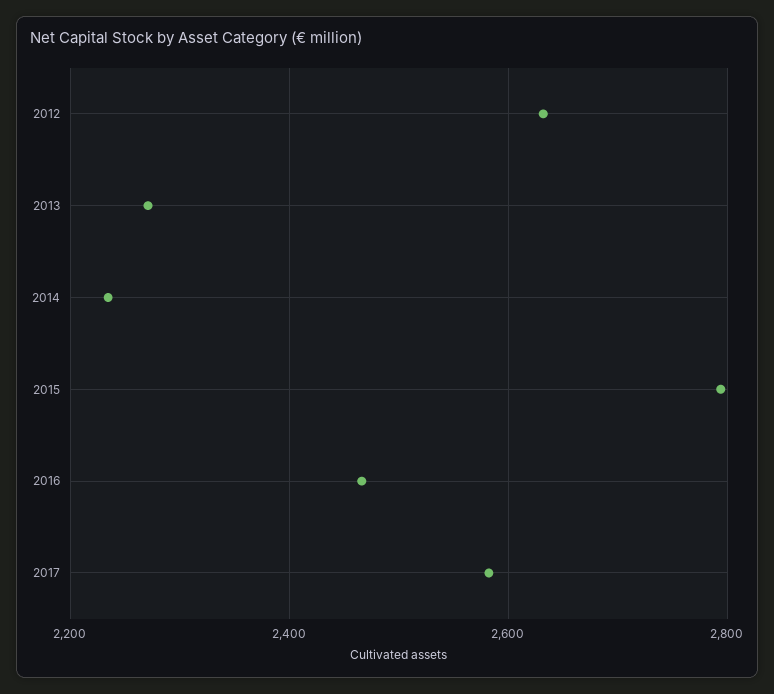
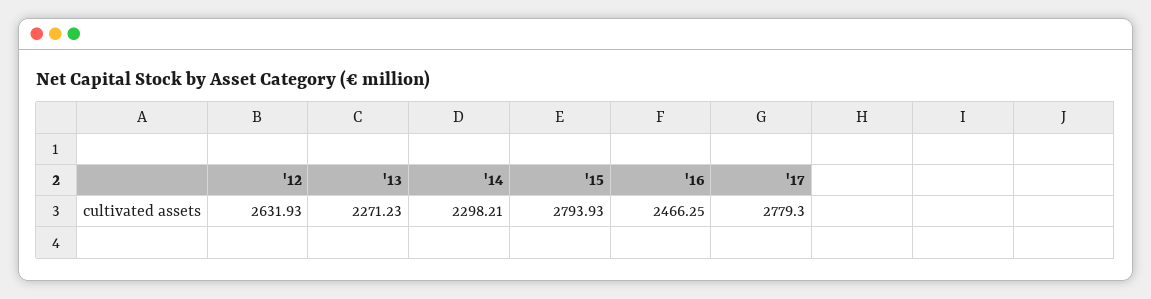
  {
    "2012": 2631.93,
    "2013": 2271.23,
-   "2014": 2240,
+   "2014": 2298.21,
    "2015": 2793.93,
    "2016": 2466.25,
-   "2017": 2580
+   "2017": 2779.3
  }

